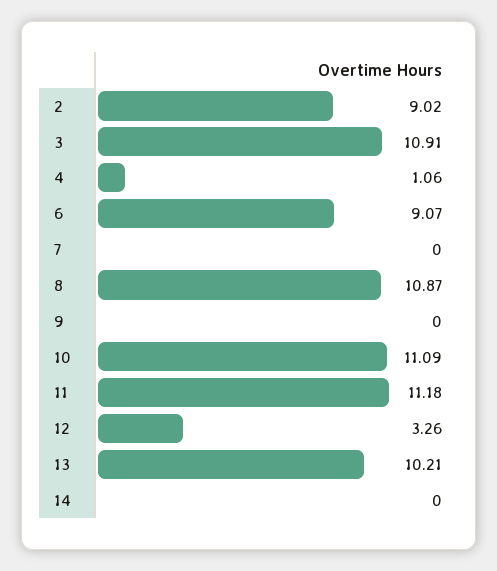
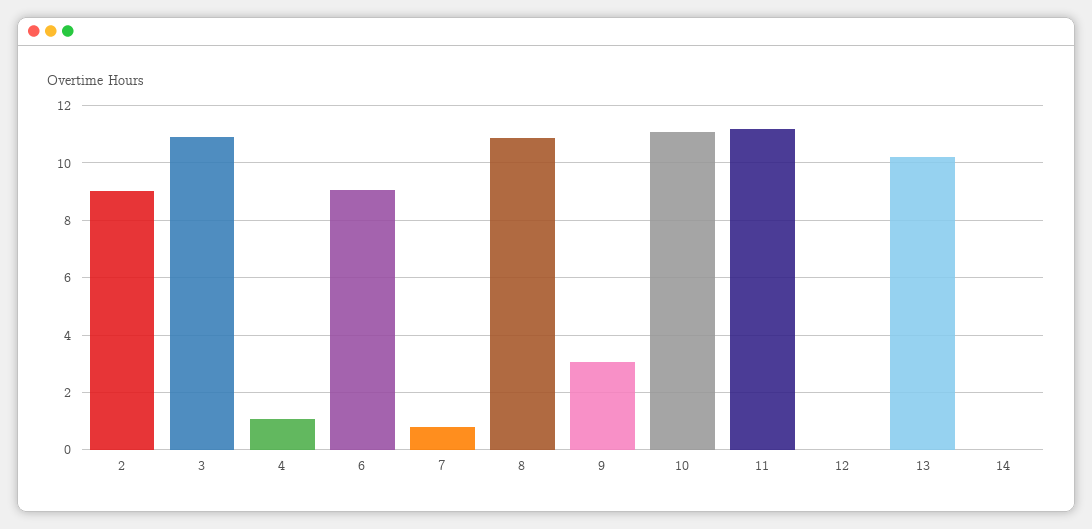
  {
    "2": 9.02,
    "3": 10.91,
    "4": 1.06,
    "6": 9.07,
-   "7": 0,
+   "7": 0.75,
    "8": 10.87,
-   "9": 0,
+   "9": 3,
    "10": 11.09,
    "11": 11.18,
-   "12": 3.26,
+   "12": 0,
    "13": 10.21,
    "14": 0
  }

